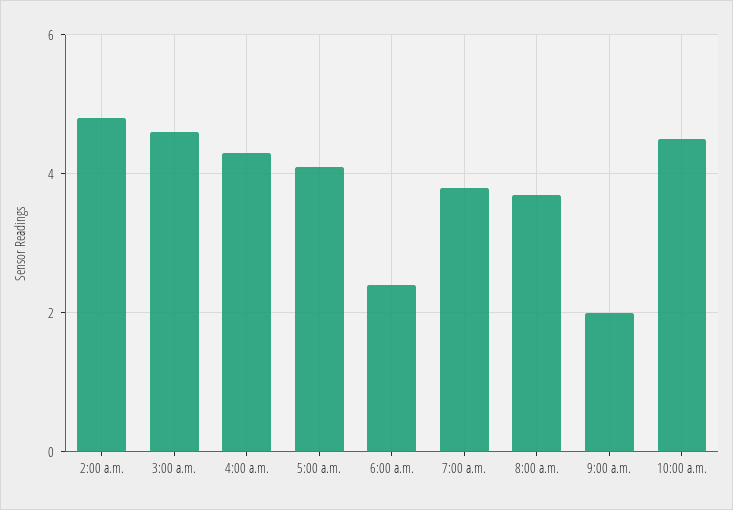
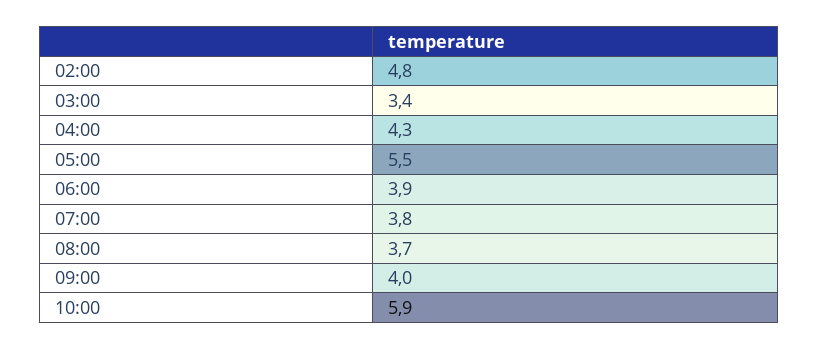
  {
    "2:00 a.m.": 4.8,
-   "3:00 a.m.": 4.5,
+   "3:00 a.m.": 3.4,
    "4:00 a.m.": 4.3,
-   "5:00 a.m.": 4,
+   "5:00 a.m.": 5.5,
-   "6:00 a.m.": 2.5,
+   "6:00 a.m.": 3.9,
    "7:00 a.m.": 3.8,
    "8:00 a.m.": 3.7,
-   "9:00 a.m.": 2,
+   "9:00 a.m.": 4,
-   "10:00 a.m.": 4.5
+   "10:00 a.m.": 5.9
  }

